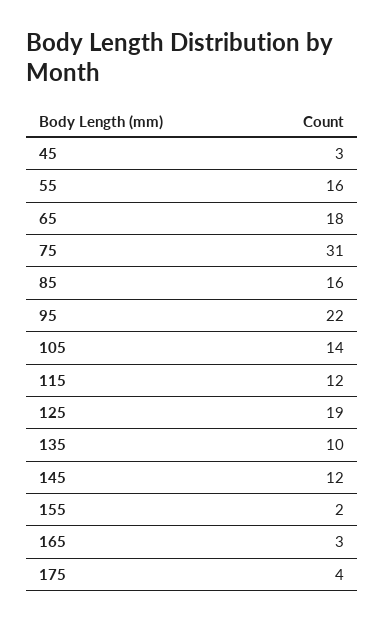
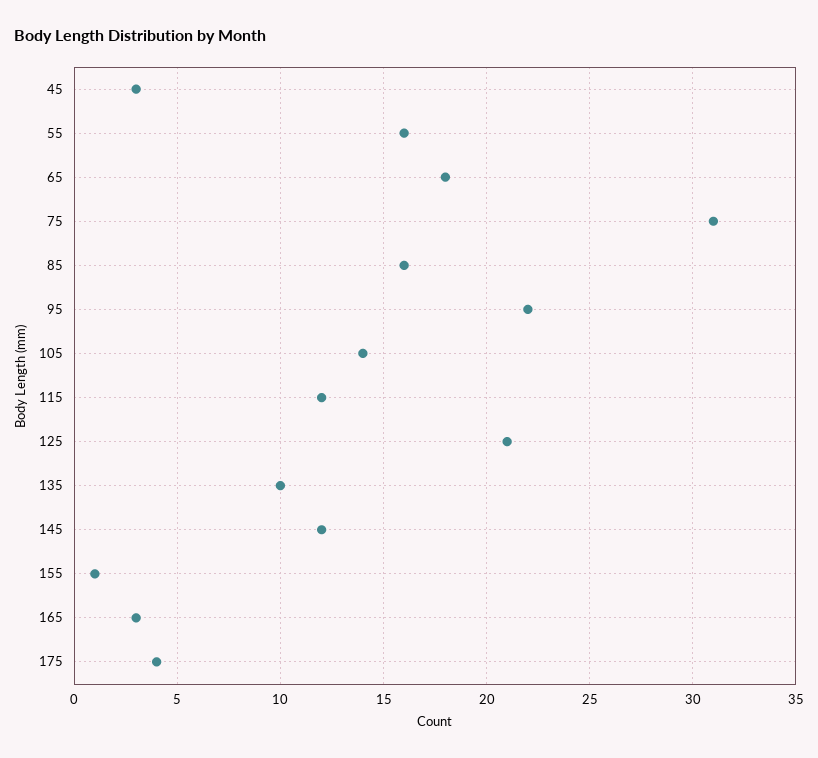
  {
    "45": 3,
    "55": 16,
    "65": 18,
    "75": 31,
    "85": 16,
    "95": 22,
    "105": 14,
    "115": 12,
-   "125": 19,
+   "125": 21,
    "135": 10,
    "145": 12,
-   "155": 2,
+   "155": 1,
    "165": 3,
    "175": 4
  }

